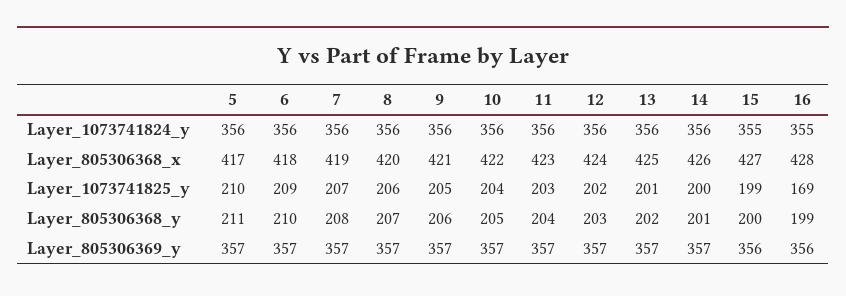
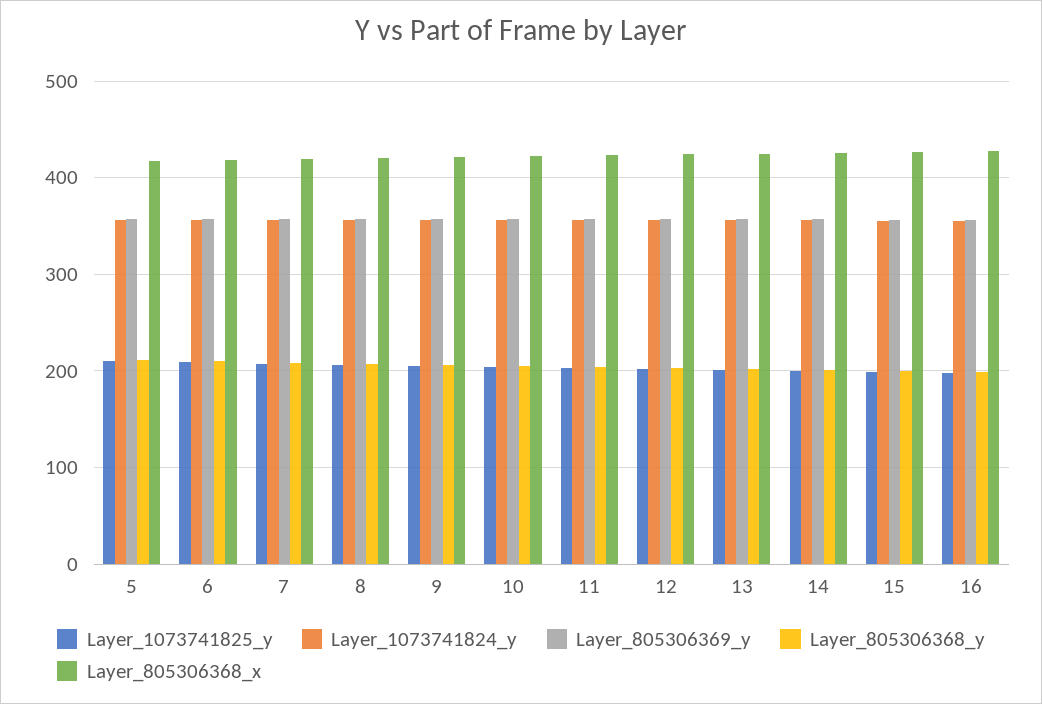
  {
    "Layer_1073741824_y": {
      "5": 356,
      "6": 356,
      "7": 356,
      "8": 356,
      "9": 356,
      "10": 356,
      "11": 356,
      "12": 356,
      "13": 356,
      "14": 356,
      "15": 355,
      "16": 355
    },
    "Layer_805306368_x": {
      "5": 417,
      "6": 418,
      "7": 419,
      "8": 420,
      "9": 421,
      "10": 422,
      "11": 423,
      "12": 424,
      "13": 425,
      "14": 426,
      "15": 427,
      "16": 428
    },
    "Layer_1073741825_y": {
      "5": 210,
      "6": 209,
      "7": 207,
      "8": 206,
      "9": 205,
      "10": 204,
      "11": 203,
      "12": 202,
      "13": 201,
      "14": 200,
      "15": 199,
-     "16": 169
+     "16": 200
    },
    "Layer_805306368_y": {
      "5": 211,
      "6": 210,
      "7": 208,
      "8": 207,
      "9": 206,
      "10": 205,
      "11": 204,
      "12": 203,
      "13": 202,
      "14": 201,
      "15": 200,
      "16": 199
    },
    "Layer_805306369_y": {
      "5": 357,
      "6": 357,
      "7": 357,
      "8": 357,
      "9": 357,
      "10": 357,
      "11": 357,
      "12": 357,
      "13": 357,
      "14": 357,
      "15": 356,
      "16": 356
    }
  }

